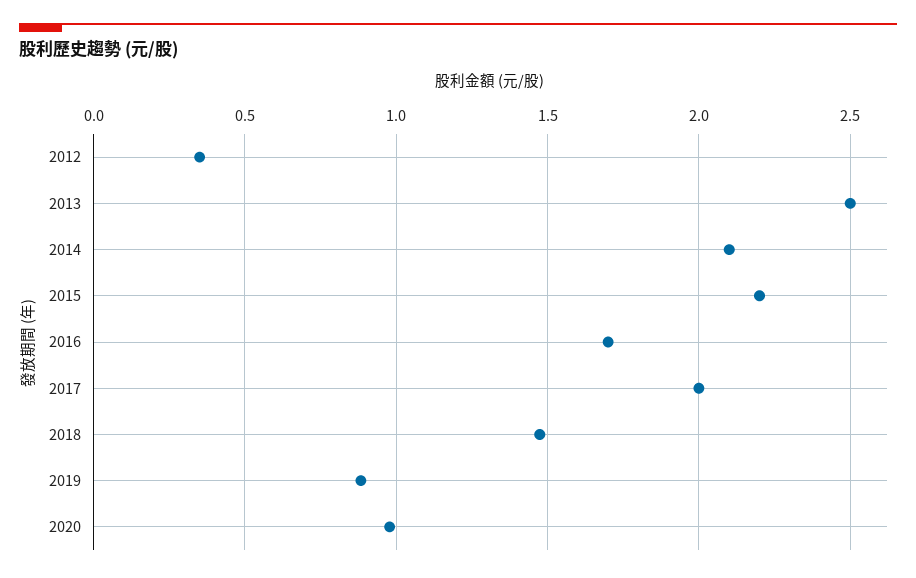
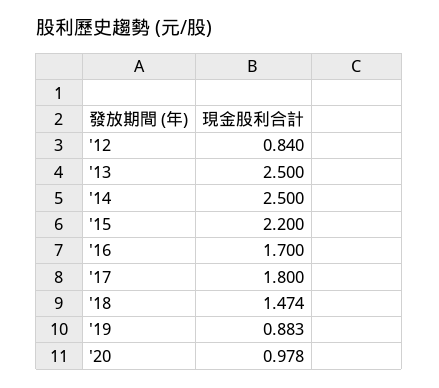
  {
-   "2012": 0.35,
+   "2012": 0.84,
    "2013": 2.5,
-   "2014": 2.1,
+   "2014": 2.5,
    "2015": 2.2,
    "2016": 1.7,
-   "2017": 2,
+   "2017": 1.8,
    "2018": 1.474,
    "2019": 0.883,
    "2020": 0.978
  }

